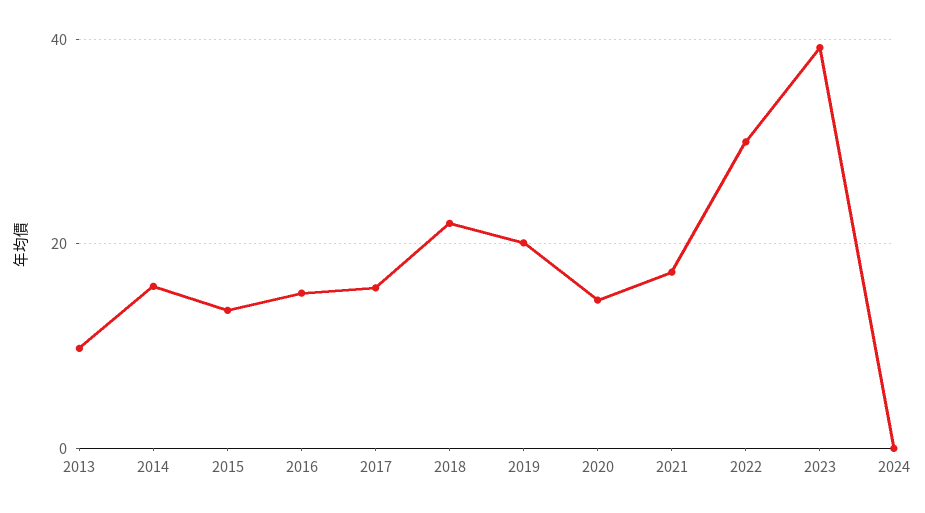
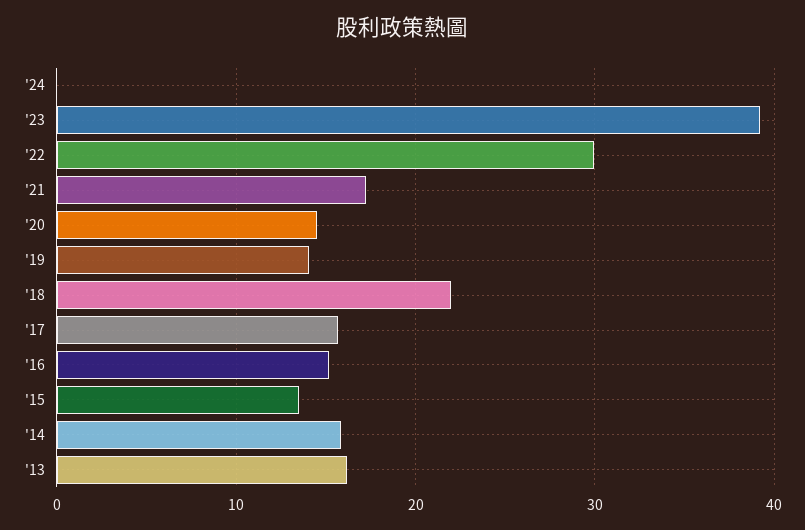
  {
-   "2013": 10,
+   "2013": 16,
    "2014": 16,
    "2015": 14,
    "2016": 15,
    "2017": 16,
    "2018": 22,
-   "2019": 20,
+   "2019": 14,
    "2020": 15,
    "2021": 17,
    "2022": 30,
    "2023": 39,
    "2024": 0
  }

